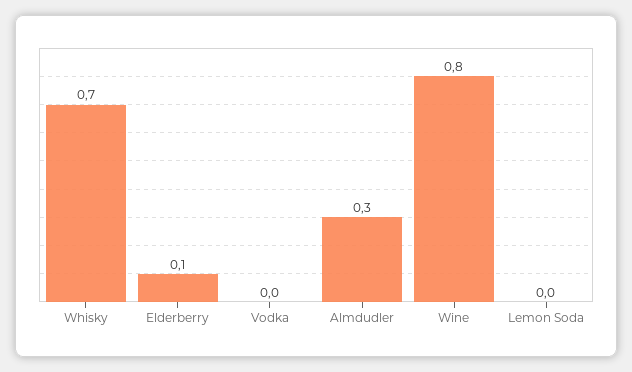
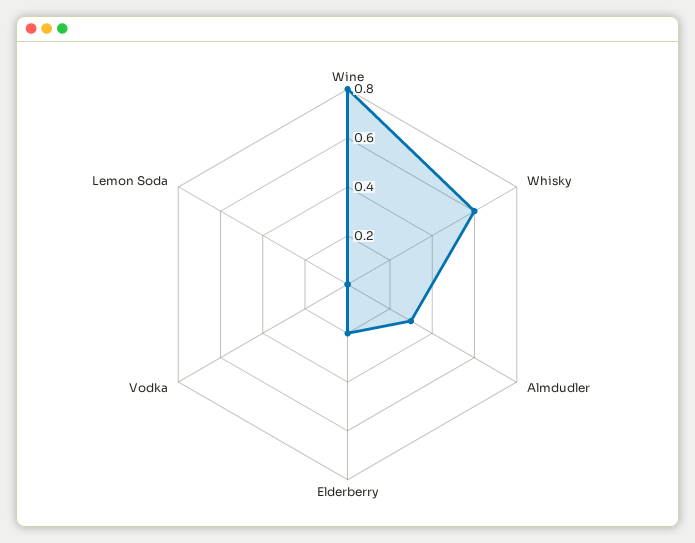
  {
-   "Whisky": 0.7,
+   "Whisky": 0.6,
-   "Elderberry": 0.1,
+   "Elderberry": 0.2,
    "Vodka": 0,
    "Almdudler": 0.3,
    "Wine": 0.8,
    "Lemon Soda": 0
  }

